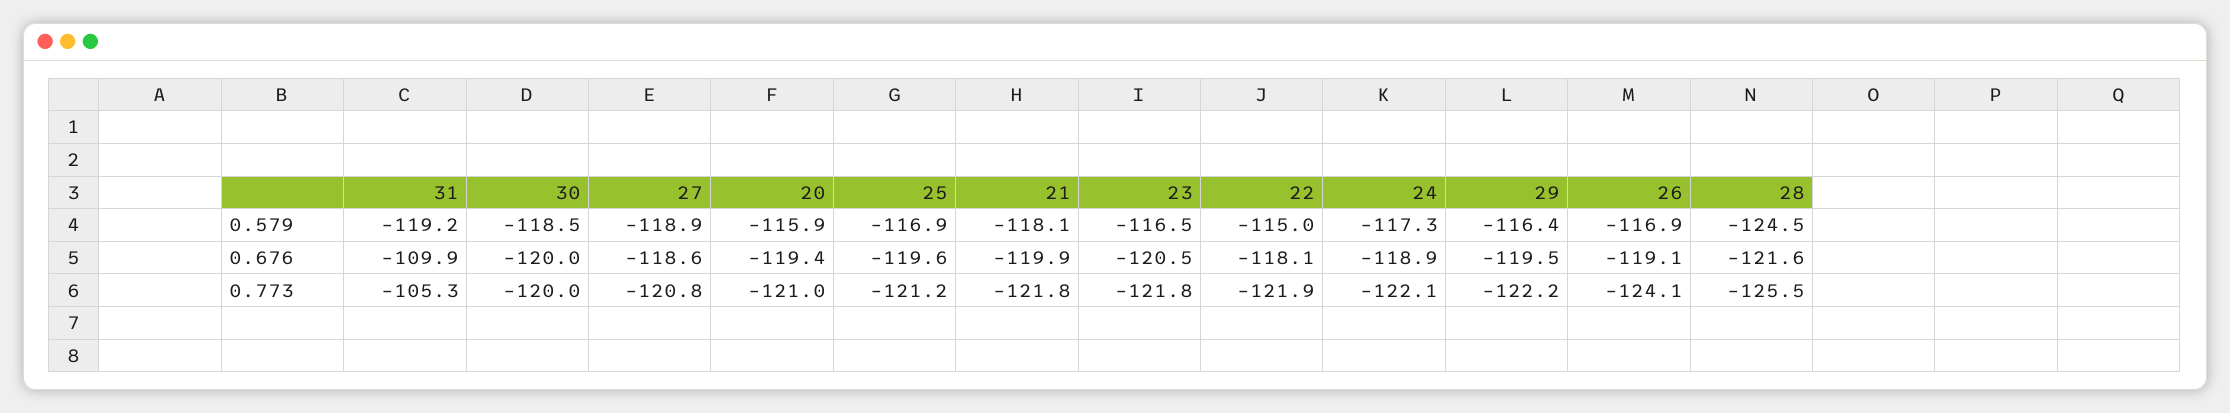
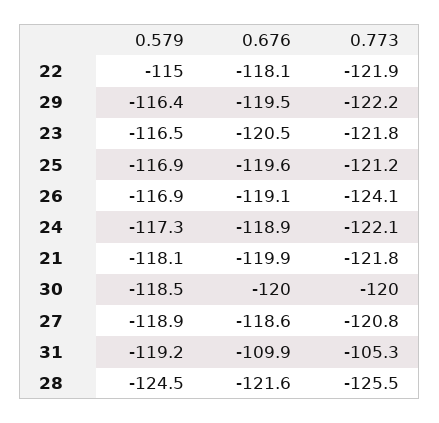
  {
    "31": {
      "0.579": -119.2,
      "0.676": -109.9,
      "0.773": -105.3
    },
    "30": {
      "0.579": -118.5,
      "0.676": -120,
      "0.773": -120
    },
    "27": {
      "0.579": -118.9,
      "0.676": -118.6,
      "0.773": -120.8
    },
-   "20": {
-     "0.579": -115.9,
-     "0.676": -119.4,
-     "0.773": -121
-   },
    "25": {
      "0.579": -116.9,
      "0.676": -119.6,
      "0.773": -121.2
    },
    "21": {
      "0.579": -118.1,
      "0.676": -119.9,
      "0.773": -121.8
    },
    "23": {
      "0.579": -116.5,
      "0.676": -120.5,
      "0.773": -121.8
    },
    "22": {
      "0.579": -115,
      "0.676": -118.1,
      "0.773": -121.9
    },
    "24": {
      "0.579": -117.3,
      "0.676": -118.9,
      "0.773": -122.1
    },
    "29": {
      "0.579": -116.4,
      "0.676": -119.5,
      "0.773": -122.2
    },
    "26": {
      "0.579": -116.9,
      "0.676": -119.1,
      "0.773": -124.1
    },
    "28": {
      "0.579": -124.5,
      "0.676": -121.6,
      "0.773": -125.5
    }
  }

